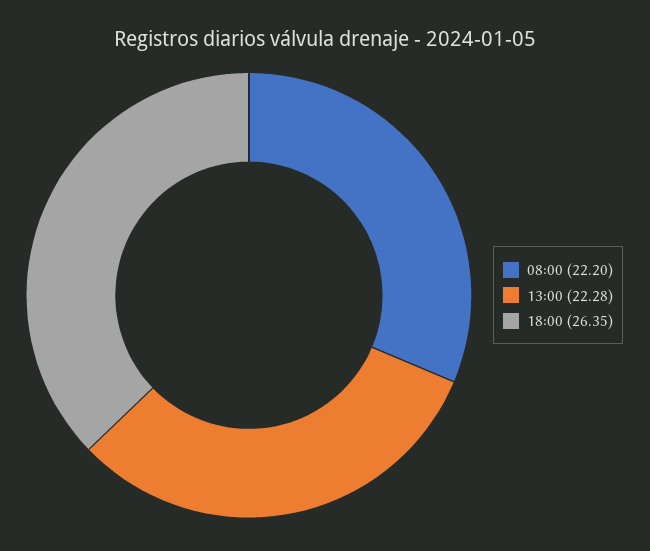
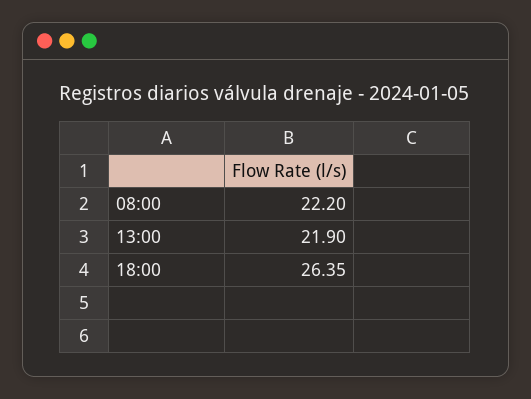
  {
    "08:00": 22.2,
-   "13:00": 22.28,
+   "13:00": 21.9,
    "18:00": 26.35
  }

